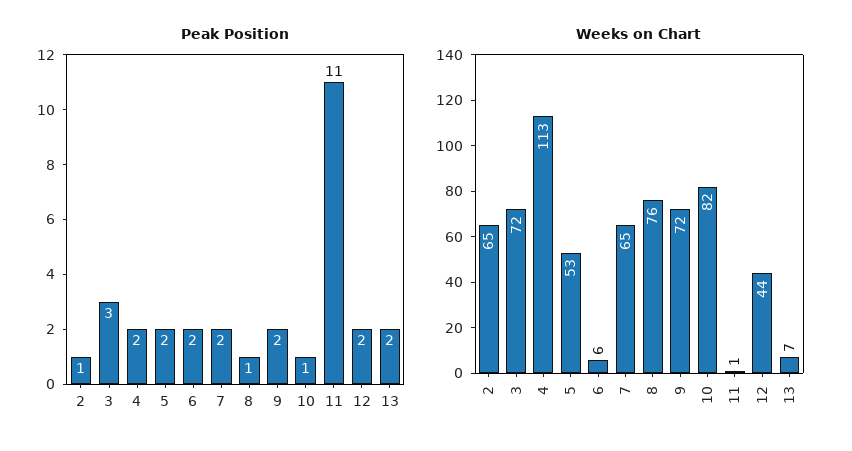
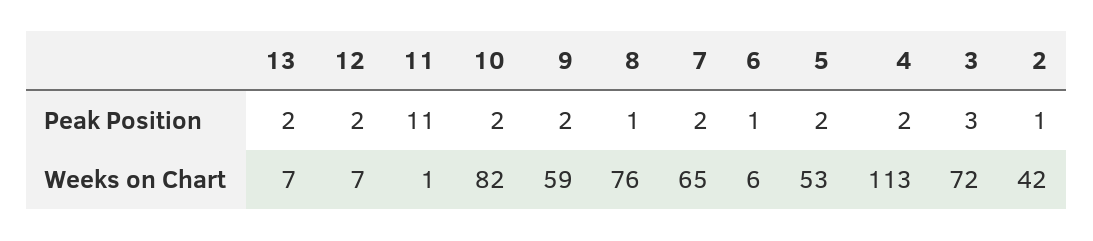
  {
    "Peak Position": {
      "2": 1,
      "3": 3,
      "4": 2,
      "5": 2,
-     "6": 2,
+     "6": 1,
      "7": 2,
      "8": 1,
      "9": 2,
-     "10": 1,
+     "10": 2,
      "11": 11,
      "12": 2,
      "13": 2
    },
    "Weeks on Chart": {
-     "2": 65,
+     "2": 42,
      "3": 72,
      "4": 113,
      "5": 53,
      "6": 6,
      "7": 65,
      "8": 76,
-     "9": 72,
+     "9": 59,
      "10": 82,
      "11": 1,
-     "12": 44,
+     "12": 7,
      "13": 7
    }
  }

